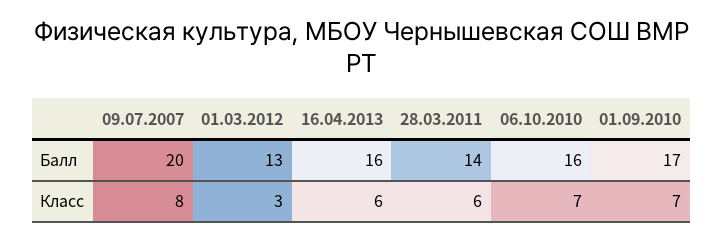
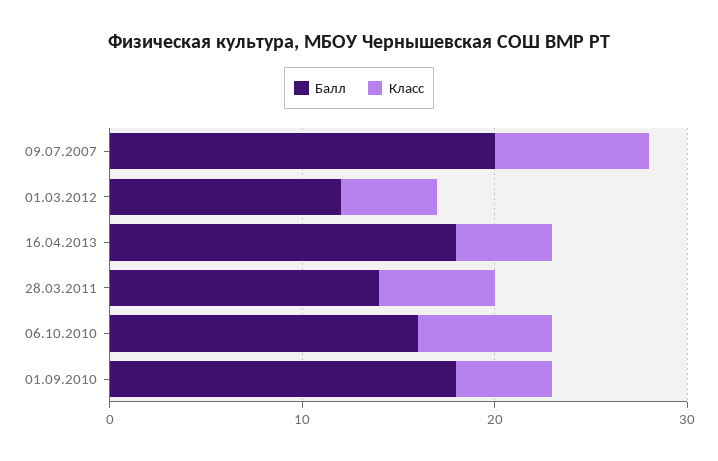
  {
    "Балл": {
      "09.07.2007": 20,
-     "01.03.2012": 13,
+     "01.03.2012": 12,
-     "16.04.2013": 16,
+     "16.04.2013": 18,
      "28.03.2011": 14,
      "06.10.2010": 16,
-     "01.09.2010": 17
+     "01.09.2010": 18
    },
    "Класс": {
      "09.07.2007": 8,
-     "01.03.2012": 3,
+     "01.03.2012": 5,
-     "16.04.2013": 6,
+     "16.04.2013": 5,
      "28.03.2011": 6,
      "06.10.2010": 7,
-     "01.09.2010": 7
+     "01.09.2010": 5
    }
  }

